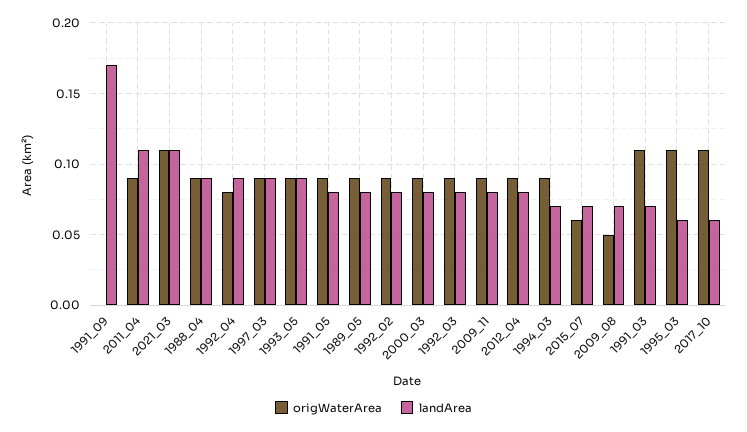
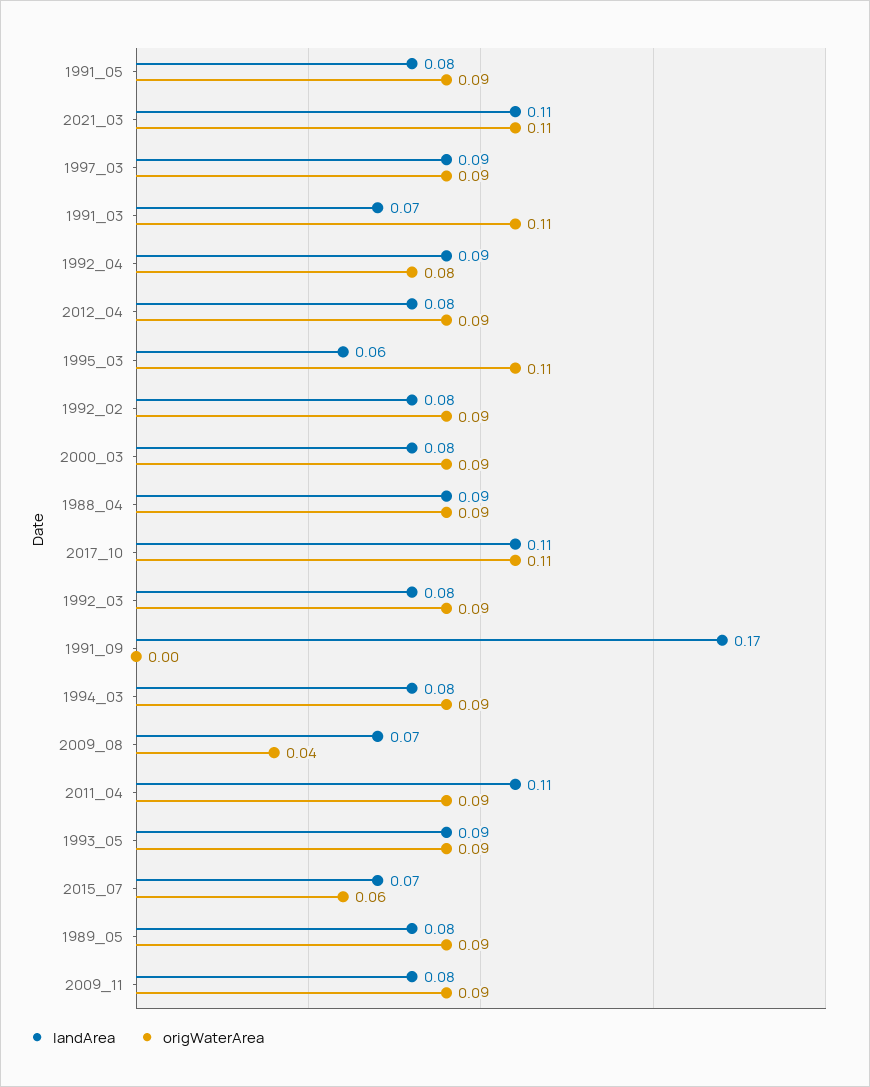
  {
    "origWaterArea": {
      "1991_09": 0,
      "2011_04": 0.09,
      "2021_03": 0.11,
      "1988_04": 0.09,
      "1992_04": 0.08,
      "1997_03": 0.09,
      "1993_05": 0.09,
      "1991_05": 0.09,
      "1989_05": 0.09,
      "1992_02": 0.09,
      "2000_03": 0.09,
      "1992_03": 0.09,
      "2009_11": 0.09,
      "2012_04": 0.09,
      "1994_03": 0.09,
      "2015_07": 0.06,
-     "2009_08": 0.05,
+     "2009_08": 0.04,
      "1991_03": 0.11,
      "1995_03": 0.11,
      "2017_10": 0.11
    },
    "landArea": {
      "1991_09": 0.17,
      "2011_04": 0.11,
      "2021_03": 0.11,
      "1988_04": 0.09,
      "1992_04": 0.09,
      "1997_03": 0.09,
      "1993_05": 0.09,
      "1991_05": 0.08,
      "1989_05": 0.08,
      "1992_02": 0.08,
      "2000_03": 0.08,
      "1992_03": 0.08,
      "2009_11": 0.08,
      "2012_04": 0.08,
-     "1994_03": 0.07,
+     "1994_03": 0.08,
      "2015_07": 0.07,
      "2009_08": 0.07,
      "1991_03": 0.07,
      "1995_03": 0.06,
-     "2017_10": 0.06
+     "2017_10": 0.11
    }
  }

